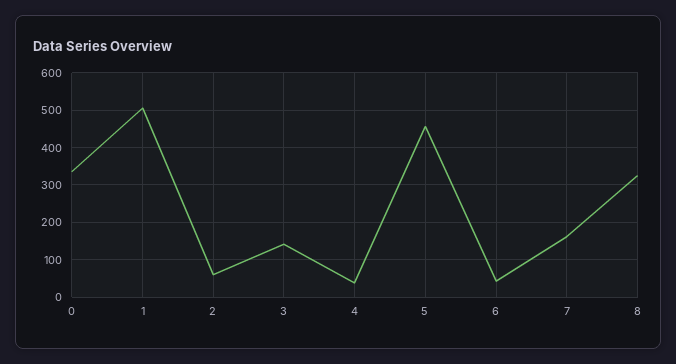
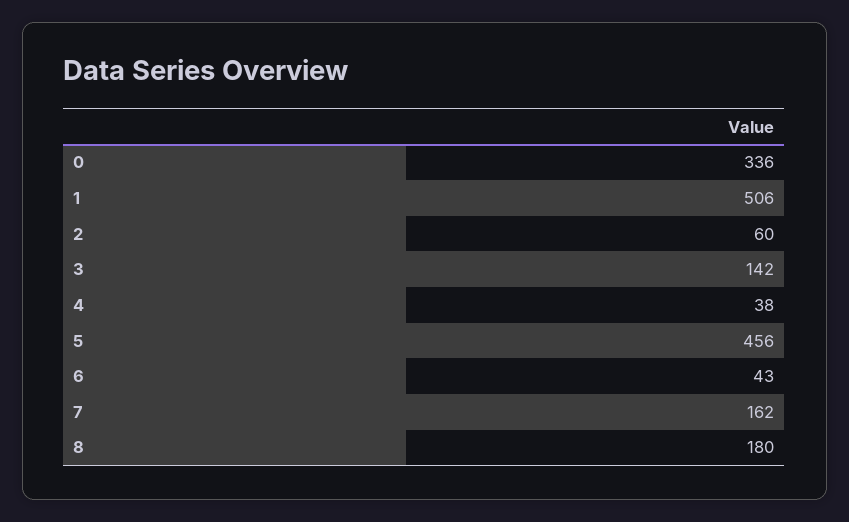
  {
    "0": 336,
    "1": 506,
    "2": 60,
    "3": 142,
    "4": 38,
    "5": 456,
    "6": 43,
    "7": 162,
-   "8": 320
+   "8": 180
  }

